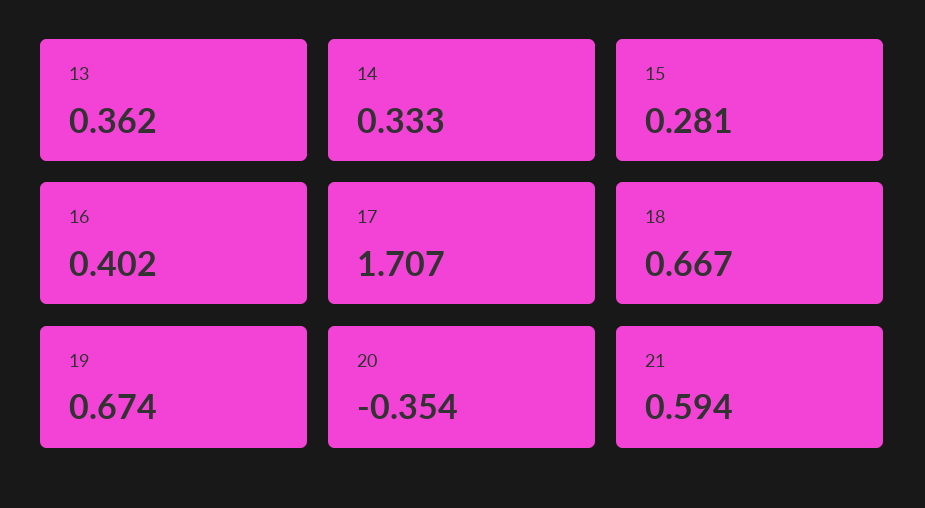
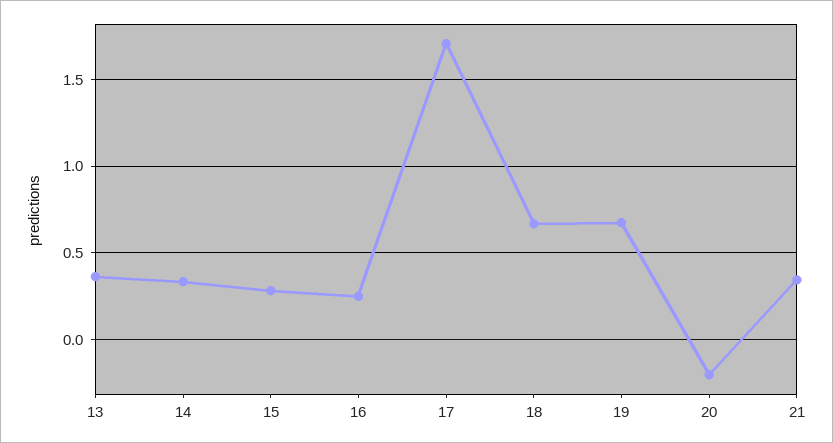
  {
    "13": 0.362,
    "14": 0.333,
    "15": 0.281,
-   "16": 0.402,
+   "16": 0.25,
    "17": 1.707,
    "18": 0.667,
    "19": 0.674,
-   "20": -0.354,
+   "20": -0.2,
-   "21": 0.594
+   "21": 0.35
  }

